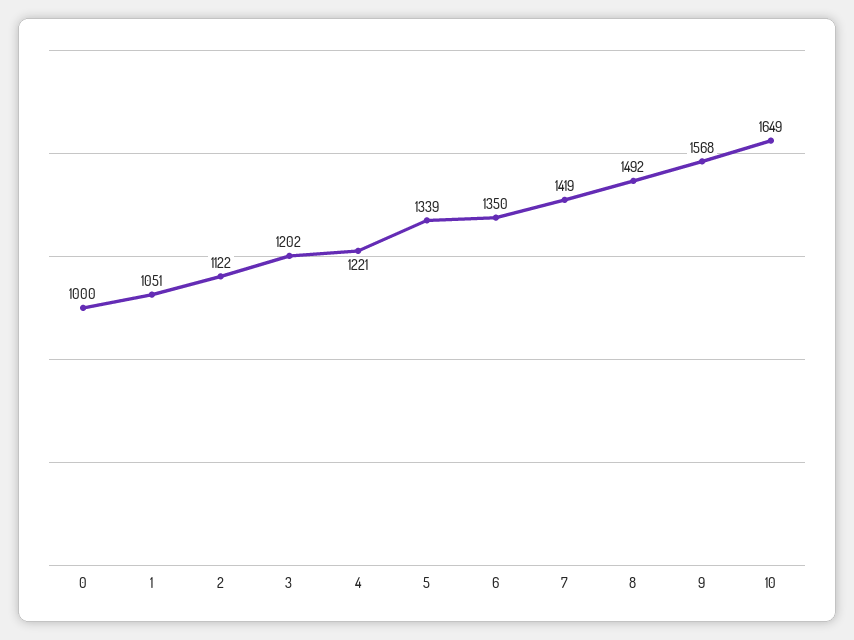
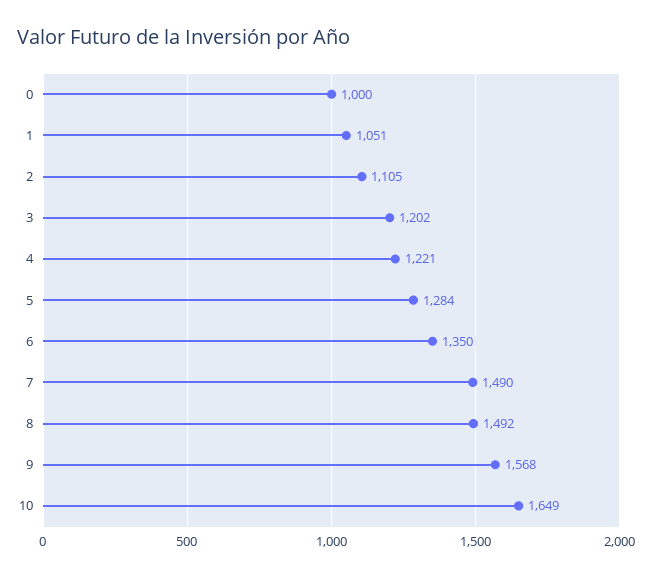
  {
    "0": 1000,
    "1": 1051,
-   "2": 1122,
+   "2": 1105,
    "3": 1202,
    "4": 1221,
-   "5": 1339,
+   "5": 1284,
    "6": 1350,
-   "7": 1419,
+   "7": 1490,
    "8": 1492,
    "9": 1568,
    "10": 1649
  }

